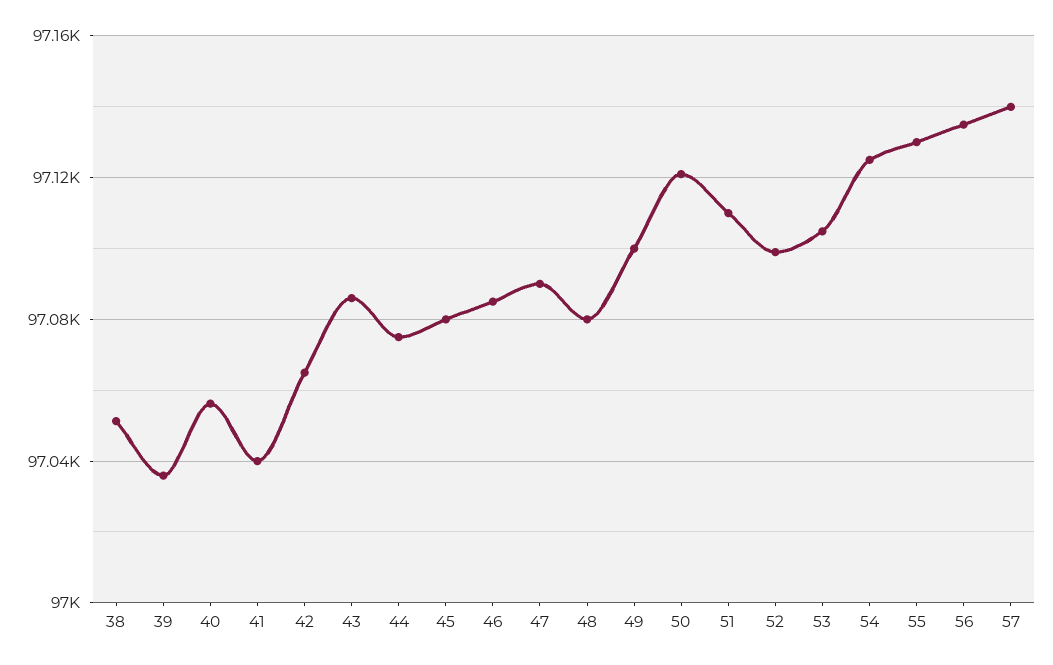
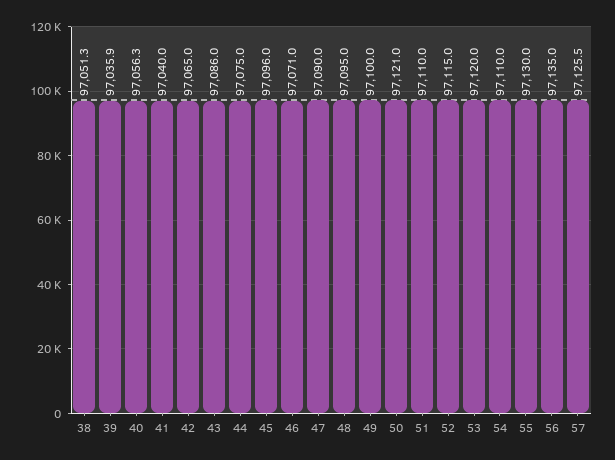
  {
    "38": 97051.3,
    "39": 97035.9,
    "40": 97056.3,
    "41": 97040,
    "42": 97065,
    "43": 97086,
    "44": 97075,
-   "45": 97080,
+   "45": 97096,
-   "46": 97085,
+   "46": 97071,
    "47": 97090,
-   "48": 97080,
+   "48": 97095,
    "49": 97100,
    "50": 97121,
    "51": 97110,
-   "52": 97100,
+   "52": 97115,
-   "53": 97105,
+   "53": 97120,
-   "54": 97125,
+   "54": 97110,
    "55": 97130,
    "56": 97135,
-   "57": 97140
+   "57": 97125.5
  }

